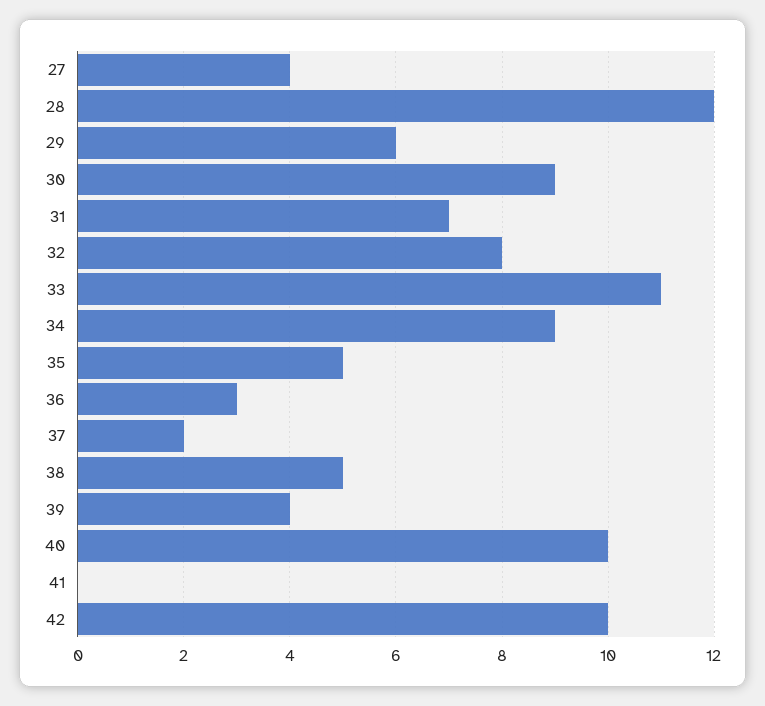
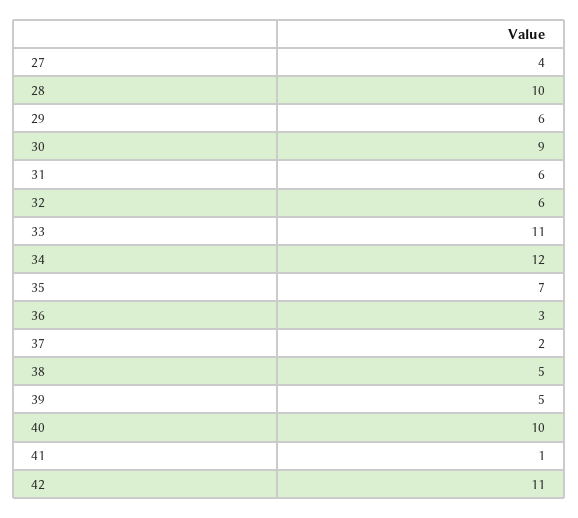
  {
    "27": 4,
-   "28": 12,
+   "28": 10,
    "29": 6,
    "30": 9,
-   "31": 7,
+   "31": 6,
-   "32": 8,
+   "32": 6,
    "33": 11,
-   "34": 9,
+   "34": 12,
-   "35": 5,
+   "35": 7,
    "36": 3,
    "37": 2,
    "38": 5,
-   "39": 4,
+   "39": 5,
    "40": 10,
-   "41": 0,
+   "41": 1,
-   "42": 10
+   "42": 11
  }

